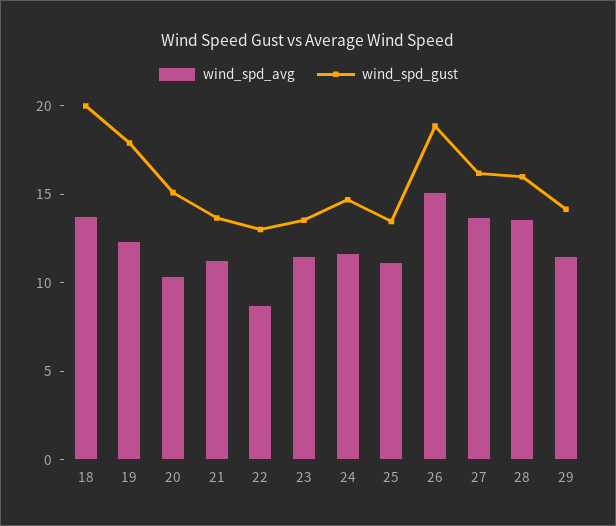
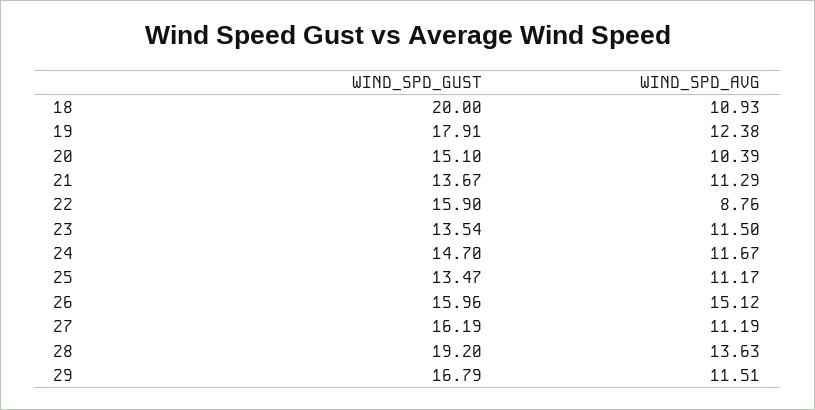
  {
    "wind_spd_avg": {
-     "18": 14,
+     "18": 10.93,
      "19": 12.38,
      "20": 10.39,
      "21": 11.29,
      "22": 8.76,
      "23": 11.5,
      "24": 11.67,
      "25": 11.17,
      "26": 15.12,
-     "27": 14,
+     "27": 11.19,
      "28": 13.63,
      "29": 11.51
    },
    "wind_spd_gust": {
      "18": 20,
      "19": 17.91,
      "20": 15.1,
      "21": 13.67,
-     "22": 13,
+     "22": 15.9,
      "23": 13.54,
      "24": 14.7,
      "25": 13.47,
-     "26": 19,
+     "26": 15.96,
      "27": 16.19,
-     "28": 16,
+     "28": 19.2,
-     "29": 14
+     "29": 16.79
    }
  }

